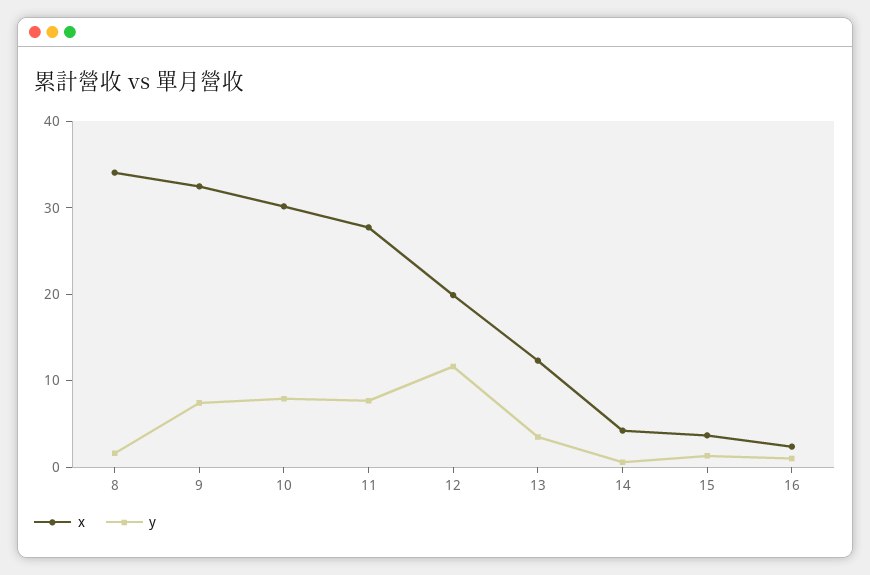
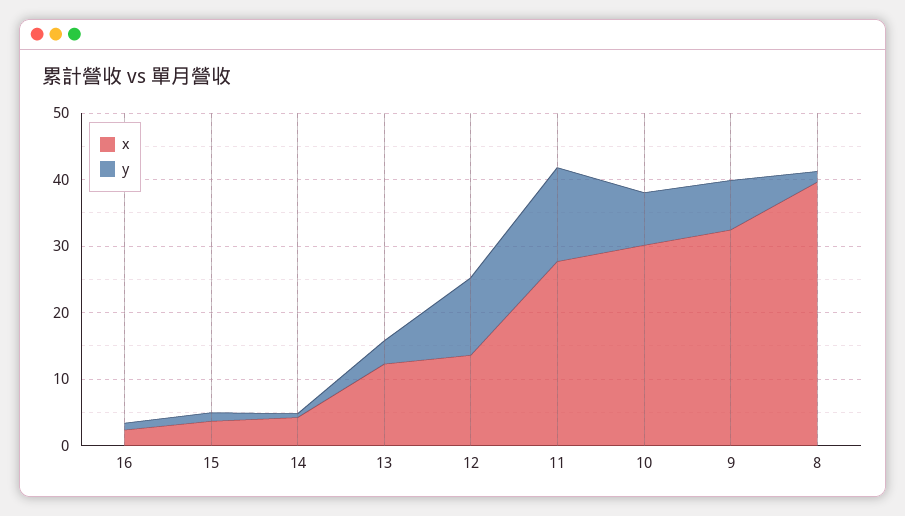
  {
    "x": {
-     "8": 34,
+     "8": 40,
      "9": 32,
      "10": 30,
      "11": 28,
-     "12": 20,
+     "12": 14,
      "13": 12,
      "14": 4,
      "15": 4,
      "16": 2
    },
    "y": {
      "8": 2,
      "9": 8,
      "10": 8,
-     "11": 8,
+     "11": 14,
      "12": 12,
      "13": 4,
      "14": 0,
      "15": 2,
      "16": 0
    }
  }

